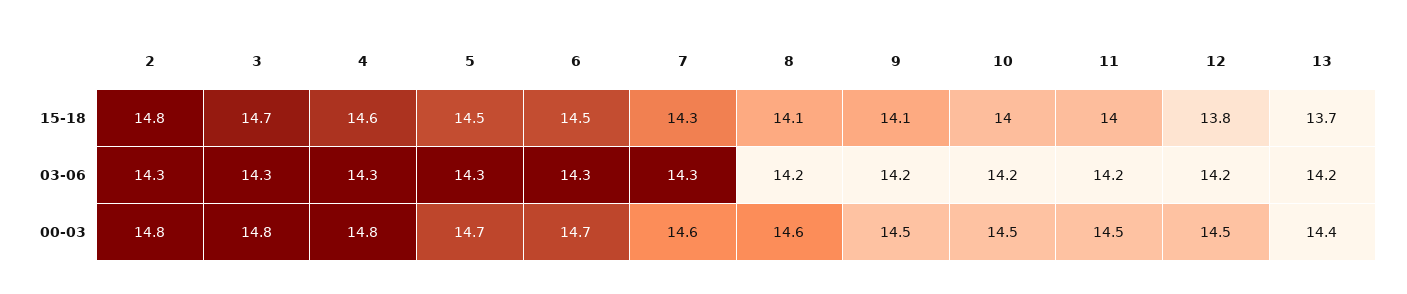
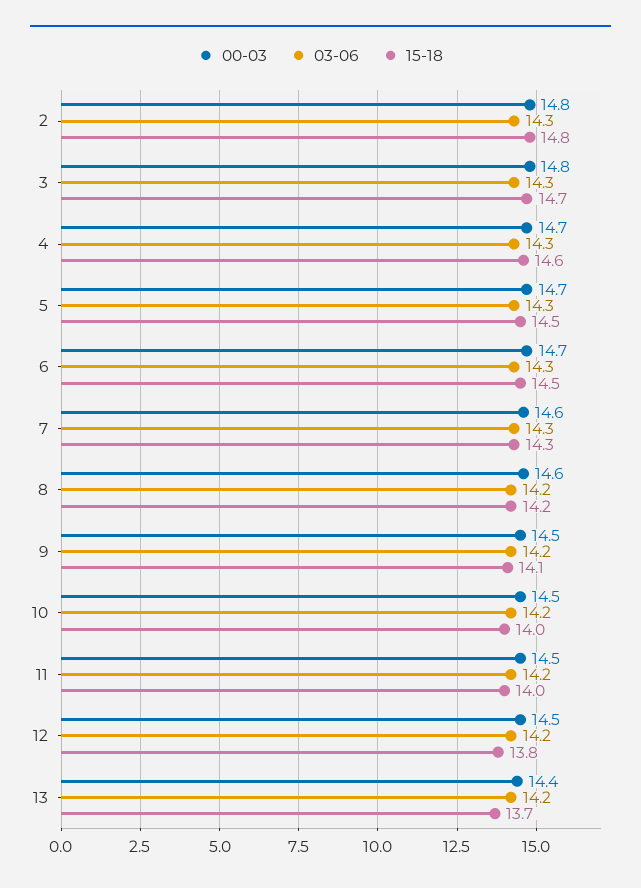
  {
    "15-18": {
      "2": 14.8,
      "3": 14.7,
      "4": 14.6,
      "5": 14.5,
      "6": 14.5,
      "7": 14.3,
-     "8": 14.1,
+     "8": 14.2,
      "9": 14.1,
      "10": 14,
      "11": 14,
      "12": 13.8,
      "13": 13.7
    },
    "03-06": {
      "2": 14.3,
      "3": 14.3,
      "4": 14.3,
      "5": 14.3,
      "6": 14.3,
      "7": 14.3,
      "8": 14.2,
      "9": 14.2,
      "10": 14.2,
      "11": 14.2,
      "12": 14.2,
      "13": 14.2
    },
    "00-03": {
      "2": 14.8,
      "3": 14.8,
-     "4": 14.8,
+     "4": 14.7,
      "5": 14.7,
      "6": 14.7,
      "7": 14.6,
      "8": 14.6,
      "9": 14.5,
      "10": 14.5,
      "11": 14.5,
      "12": 14.5,
      "13": 14.4
    }
  }

